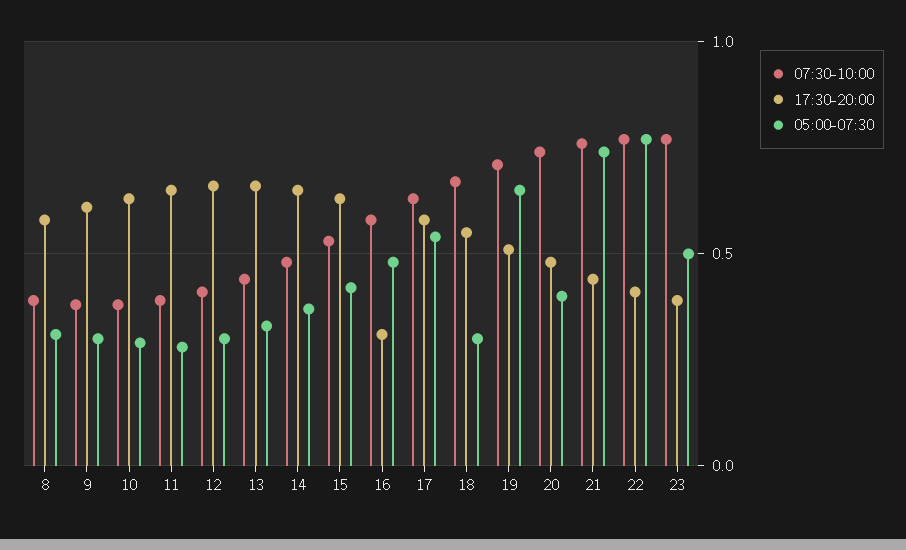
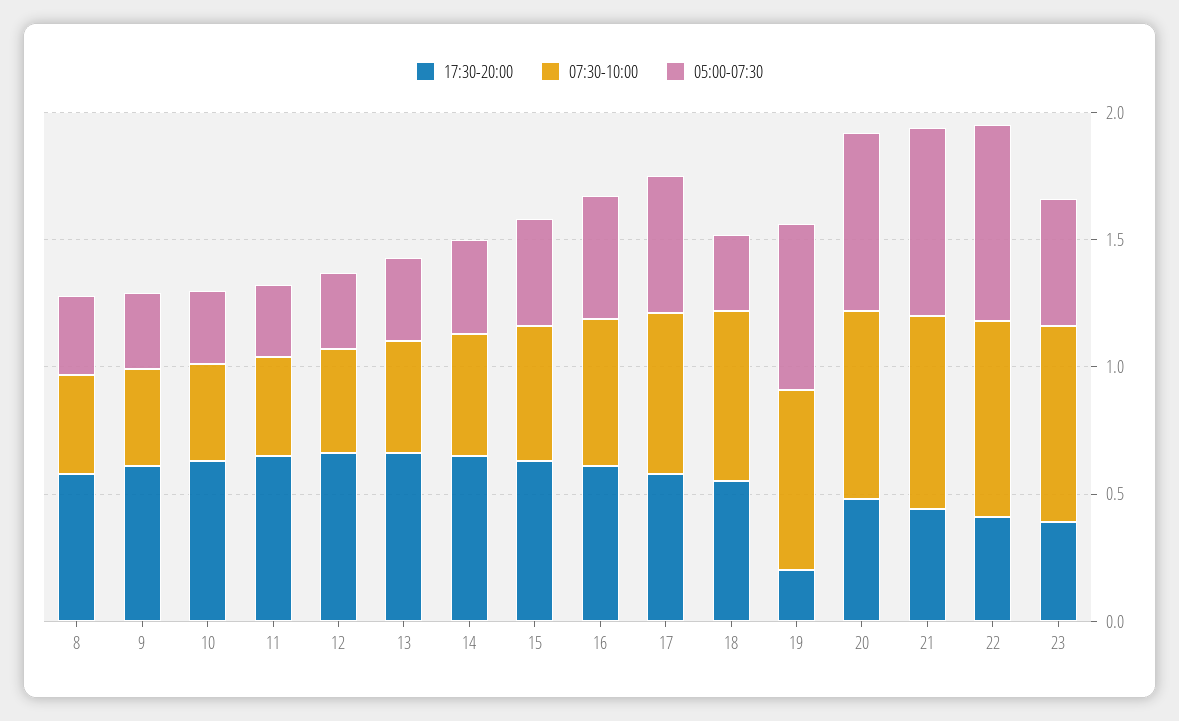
  {
    "07:30-10:00": {
      "8": 0.4,
      "9": 0.4,
      "10": 0.4,
      "11": 0.4,
      "12": 0.4,
      "13": 0.45,
      "14": 0.5,
      "15": 0.55,
      "16": 0.6,
      "17": 0.65,
      "18": 0.65,
      "19": 0.7,
      "20": 0.75,
      "21": 0.75,
      "22": 0.75,
      "23": 0.75
    },
    "17:30-20:00": {
      "8": 0.6,
      "9": 0.6,
      "10": 0.65,
      "11": 0.65,
      "12": 0.65,
      "13": 0.65,
      "14": 0.65,
      "15": 0.65,
-     "16": 0.3,
+     "16": 0.6,
      "17": 0.6,
      "18": 0.55,
-     "19": 0.5,
+     "19": 0.2,
      "20": 0.5,
      "21": 0.45,
      "22": 0.4,
      "23": 0.4
    },
    "05:00-07:30": {
      "8": 0.3,
      "9": 0.3,
      "10": 0.3,
      "11": 0.3,
      "12": 0.3,
      "13": 0.35,
      "14": 0.35,
      "15": 0.4,
      "16": 0.5,
      "17": 0.55,
      "18": 0.3,
      "19": 0.65,
-     "20": 0.4,
+     "20": 0.7,
      "21": 0.75,
      "22": 0.75,
      "23": 0.5
    }
  }

